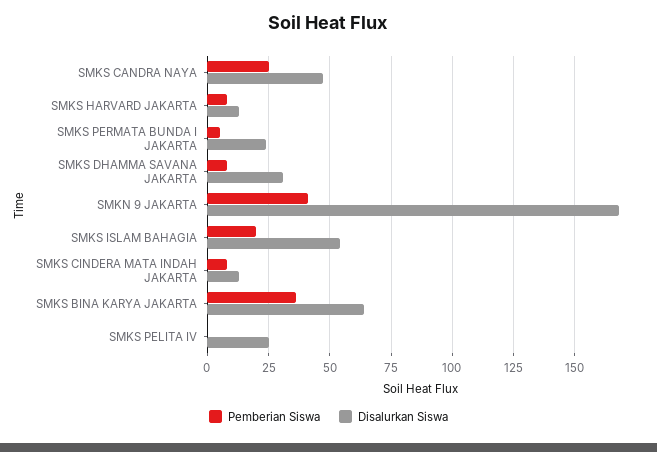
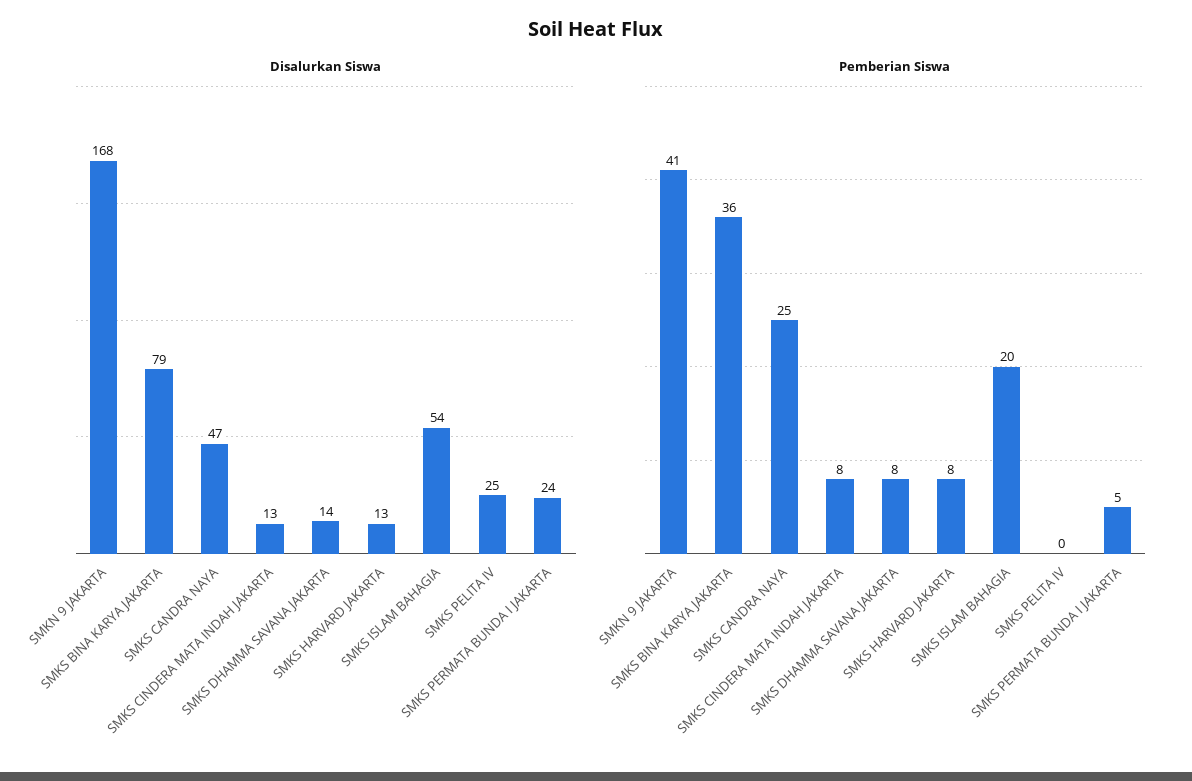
  {
    "Pemberian Siswa": {
      "SMKS CANDRA NAYA": 25,
      "SMKS HARVARD JAKARTA": 8,
      "SMKS PERMATA BUNDA I JAKARTA": 5,
      "SMKS DHAMMA SAVANA JAKARTA": 8,
      "SMKN 9 JAKARTA": 41,
      "SMKS ISLAM BAHAGIA": 20,
      "SMKS CINDERA MATA INDAH JAKARTA": 8,
      "SMKS BINA KARYA JAKARTA": 36,
      "SMKS PELITA IV": 0
    },
    "Disalurkan Siswa": {
      "SMKS CANDRA NAYA": 47,
      "SMKS HARVARD JAKARTA": 13,
      "SMKS PERMATA BUNDA I JAKARTA": 24,
-     "SMKS DHAMMA SAVANA JAKARTA": 30,
+     "SMKS DHAMMA SAVANA JAKARTA": 14,
      "SMKN 9 JAKARTA": 168,
      "SMKS ISLAM BAHAGIA": 54,
      "SMKS CINDERA MATA INDAH JAKARTA": 13,
-     "SMKS BINA KARYA JAKARTA": 65,
+     "SMKS BINA KARYA JAKARTA": 79,
      "SMKS PELITA IV": 25
    }
  }

